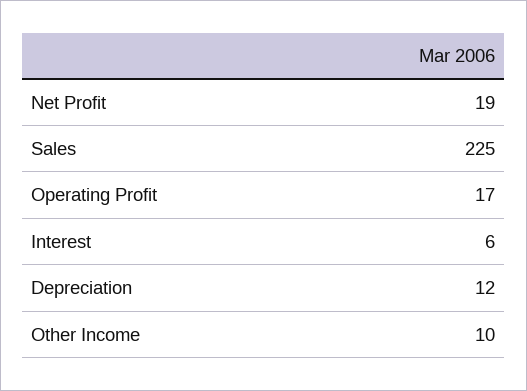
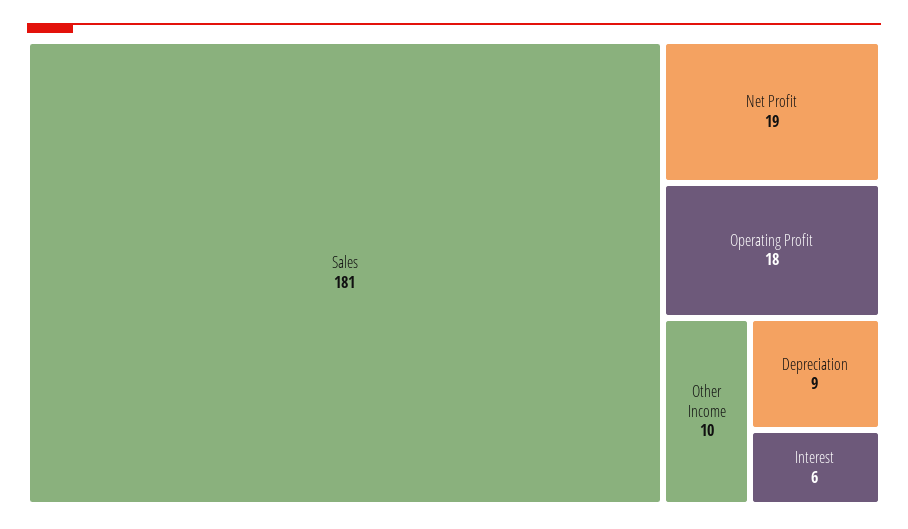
  {
    "Net Profit": 19,
-   "Sales": 225,
+   "Sales": 181,
-   "Operating Profit": 17,
+   "Operating Profit": 18,
    "Interest": 6,
-   "Depreciation": 12,
+   "Depreciation": 9,
    "Other Income": 10
  }

